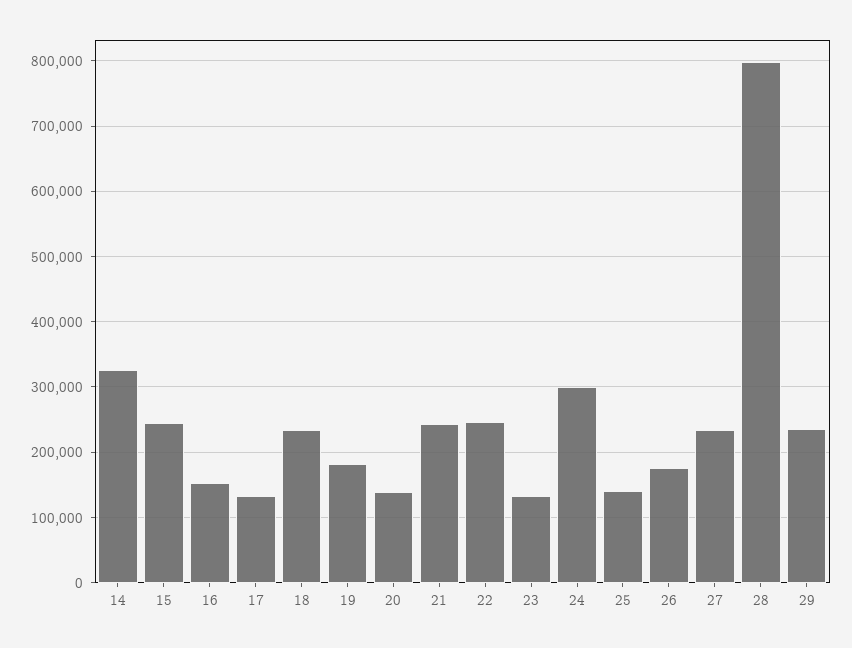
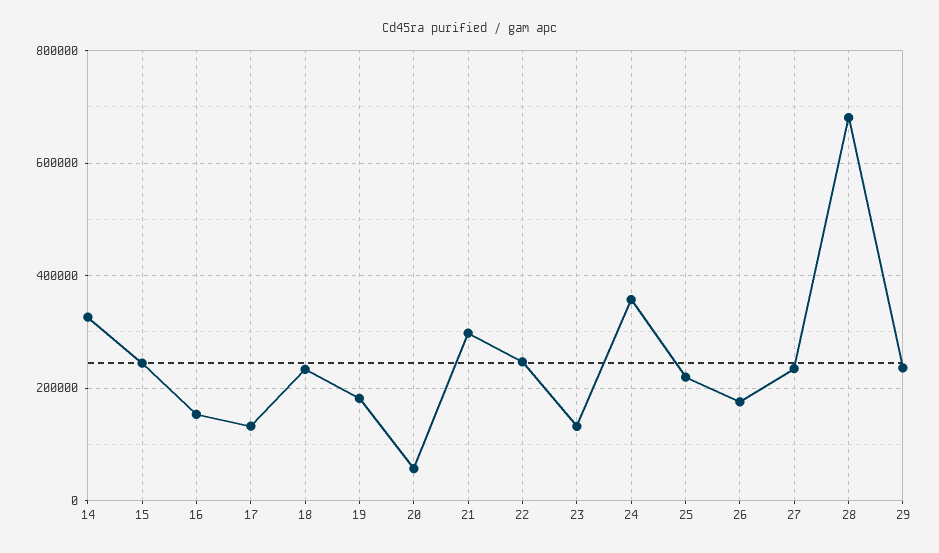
  {
    "14": 330000,
    "15": 240000,
    "16": 150000,
    "17": 130000,
    "18": 230000,
    "19": 180000,
-   "20": 140000,
+   "20": 60000,
-   "21": 240000,
+   "21": 300000,
    "22": 250000,
    "23": 130000,
-   "24": 300000,
+   "24": 360000,
-   "25": 140000,
+   "25": 220000,
    "26": 180000,
    "27": 230000,
-   "28": 800000,
+   "28": 680000,
    "29": 240000
  }

